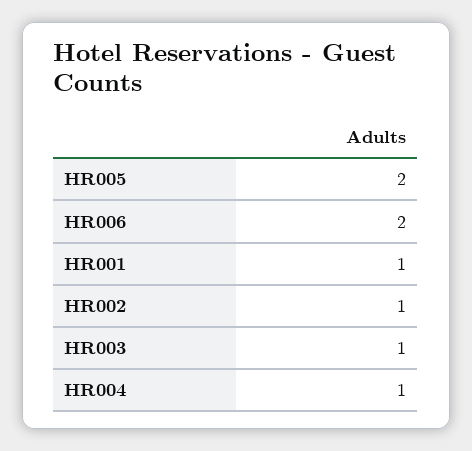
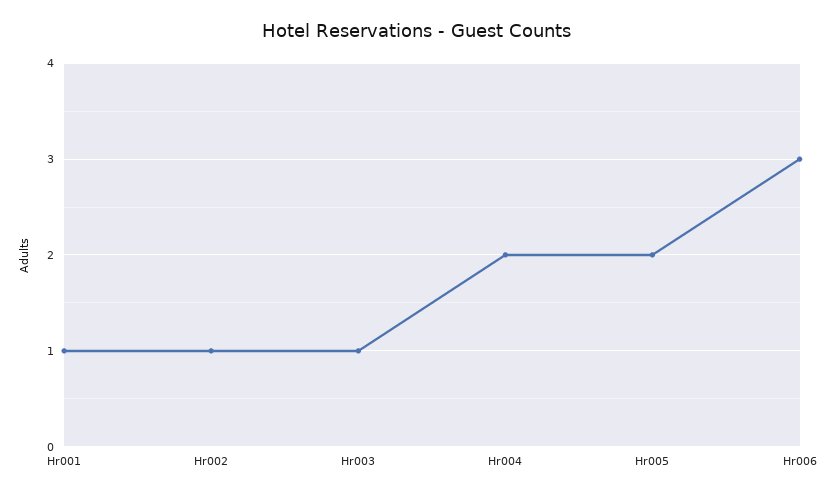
  {
    "HR005": 2,
-   "HR006": 2,
+   "HR006": 3,
    "HR001": 1,
    "HR002": 1,
    "HR003": 1,
-   "HR004": 1
+   "HR004": 2
  }

